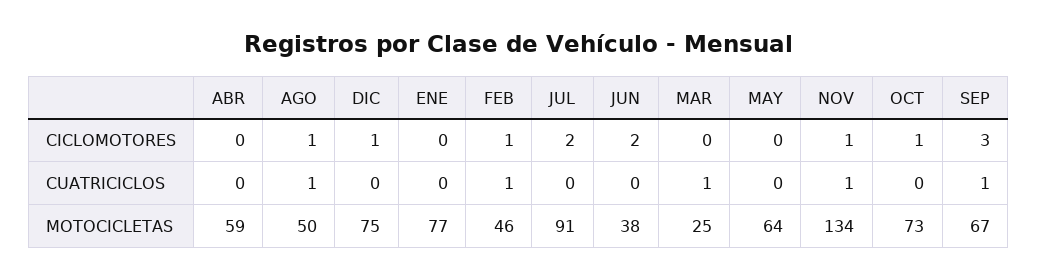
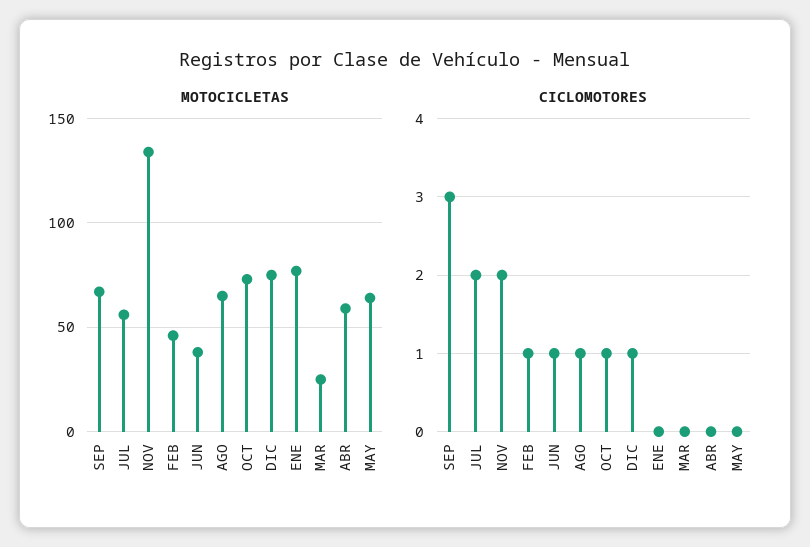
  {
    "CICLOMOTORES": {
      "ABR": 0,
      "AGO": 1,
      "DIC": 1,
      "ENE": 0,
      "FEB": 1,
      "JUL": 2,
-     "JUN": 2,
+     "JUN": 1,
      "MAR": 0,
      "MAY": 0,
-     "NOV": 1,
+     "NOV": 2,
      "OCT": 1,
      "SEP": 3
    },
-   "CUATRICICLOS": {
-     "ABR": 0,
-     "AGO": 1,
-     "DIC": 0,
-     "ENE": 0,
-     "FEB": 1,
-     "JUL": 0,
-     "JUN": 0,
-     "MAR": 1,
-     "MAY": 0,
-     "NOV": 1,
-     "OCT": 0,
-     "SEP": 1
-   },
    "MOTOCICLETAS": {
      "ABR": 59,
-     "AGO": 50,
+     "AGO": 65,
      "DIC": 75,
      "ENE": 77,
      "FEB": 46,
-     "JUL": 91,
+     "JUL": 55,
      "JUN": 38,
      "MAR": 25,
      "MAY": 64,
      "NOV": 134,
      "OCT": 73,
      "SEP": 67
    }
  }

